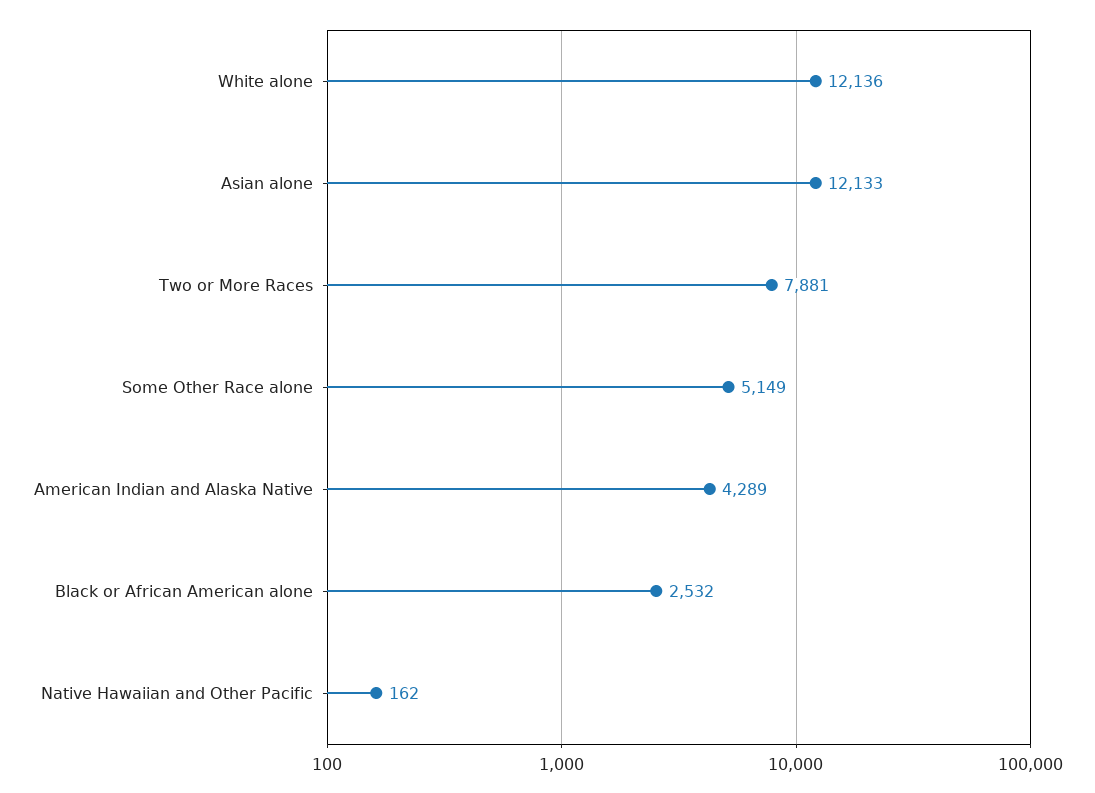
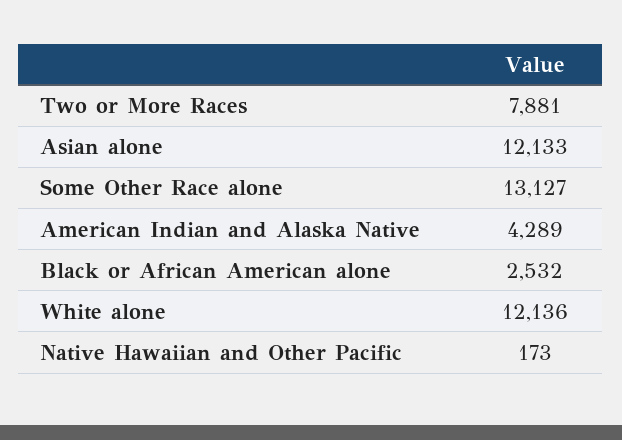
  {
    "White alone": 12136,
    "Asian alone": 12133,
    "Two or More Races": 7881,
-   "Some Other Race alone": 5149,
+   "Some Other Race alone": 13127,
    "American Indian and Alaska Native": 4289,
    "Black or African American alone": 2532,
-   "Native Hawaiian and Other Pacific": 162
+   "Native Hawaiian and Other Pacific": 173
  }

